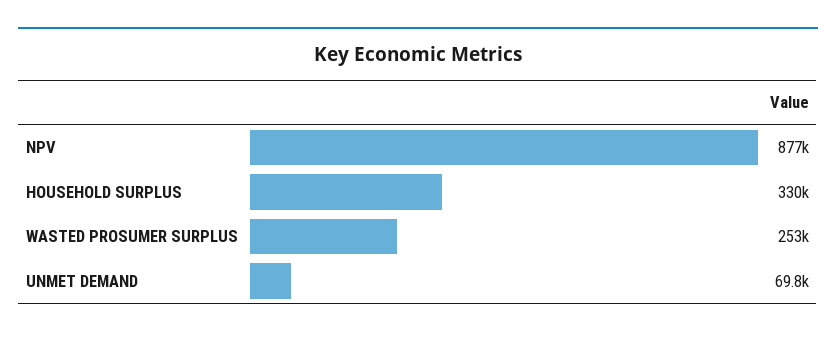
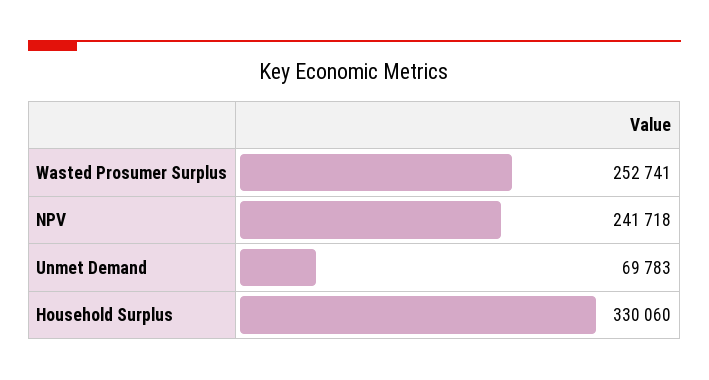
  {
-   "NPV": 877000,
+   "NPV": 241718,
    "HOUSEHOLD SURPLUS": 330060,
    "WASTED PROSUMER SURPLUS": 252741,
    "UNMET DEMAND": 69783
  }

